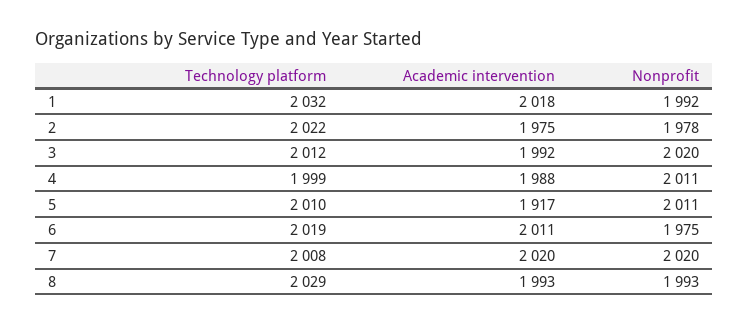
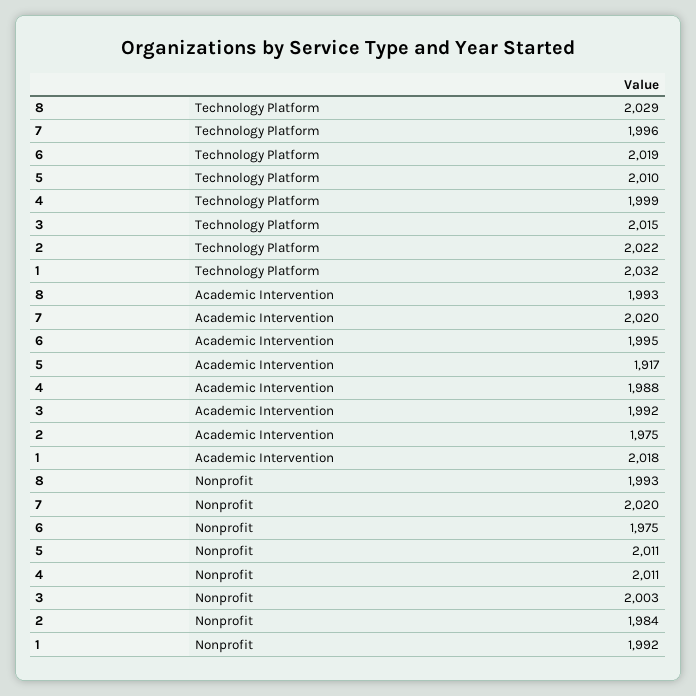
  {
    "Technology platform": {
      "1": 2032,
      "2": 2022,
-     "3": 2012,
+     "3": 2015,
      "4": 1999,
      "5": 2010,
      "6": 2019,
-     "7": 2008,
+     "7": 1996,
      "8": 2029
    },
    "Academic intervention": {
      "1": 2018,
      "2": 1975,
      "3": 1992,
      "4": 1988,
      "5": 1917,
-     "6": 2011,
+     "6": 1995,
      "7": 2020,
      "8": 1993
    },
    "Nonprofit": {
      "1": 1992,
-     "2": 1978,
+     "2": 1984,
-     "3": 2020,
+     "3": 2003,
      "4": 2011,
      "5": 2011,
      "6": 1975,
      "7": 2020,
      "8": 1993
    }
  }

